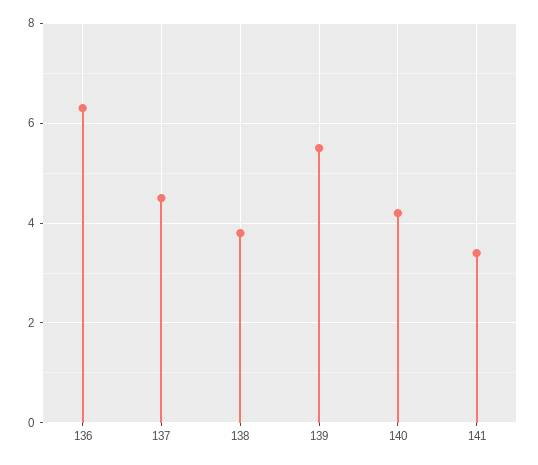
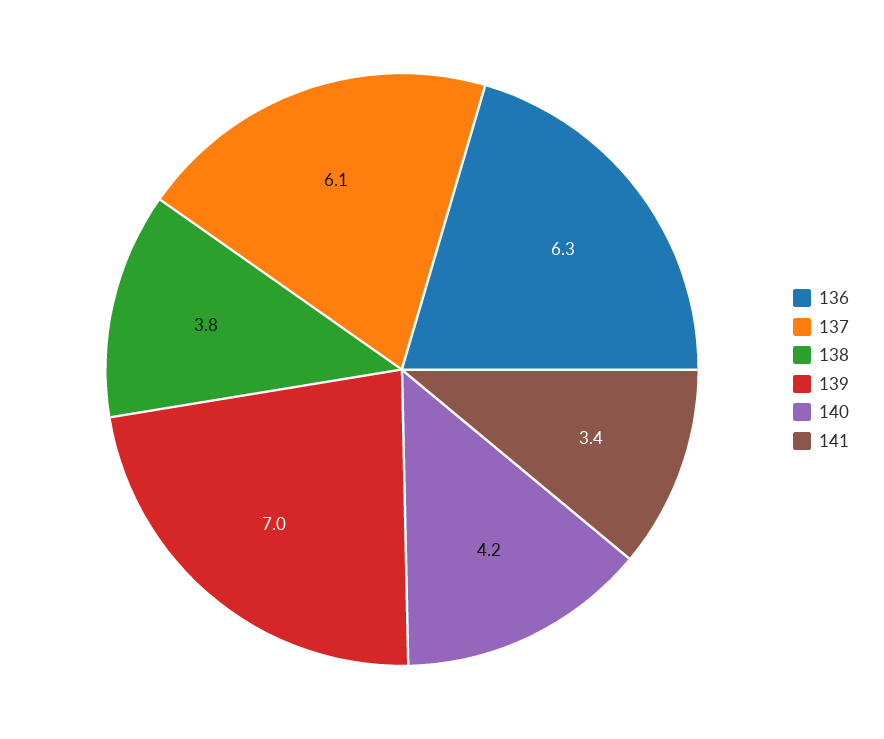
  {
    "136": 6.3,
-   "137": 4.5,
+   "137": 6.1,
    "138": 3.8,
-   "139": 5.5,
+   "139": 7,
    "140": 4.2,
    "141": 3.4
  }

